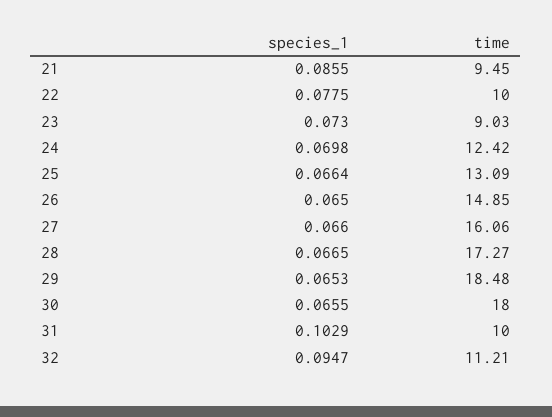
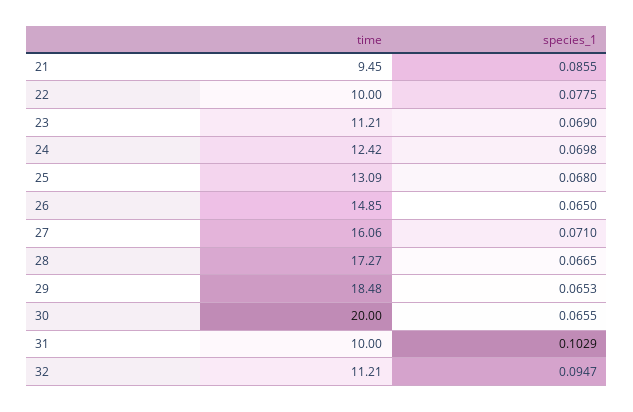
  {
    "species_1": {
      "21": 0.0855,
      "22": 0.0775,
-     "23": 0.073,
+     "23": 0.069,
      "24": 0.0698,
-     "25": 0.0664,
+     "25": 0.068,
      "26": 0.065,
-     "27": 0.066,
+     "27": 0.071,
      "28": 0.0665,
      "29": 0.0653,
      "30": 0.0655,
      "31": 0.1029,
      "32": 0.0947
    },
    "time": {
      "21": 9.45,
      "22": 10,
-     "23": 9.03,
+     "23": 11.21,
      "24": 12.42,
      "25": 13.09,
      "26": 14.85,
      "27": 16.06,
      "28": 17.27,
      "29": 18.48,
-     "30": 18,
+     "30": 20,
      "31": 10,
      "32": 11.21
    }
  }

